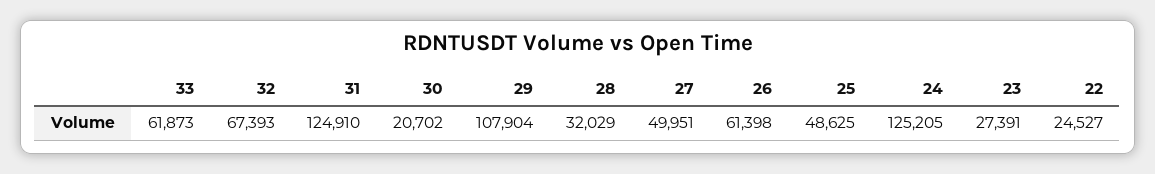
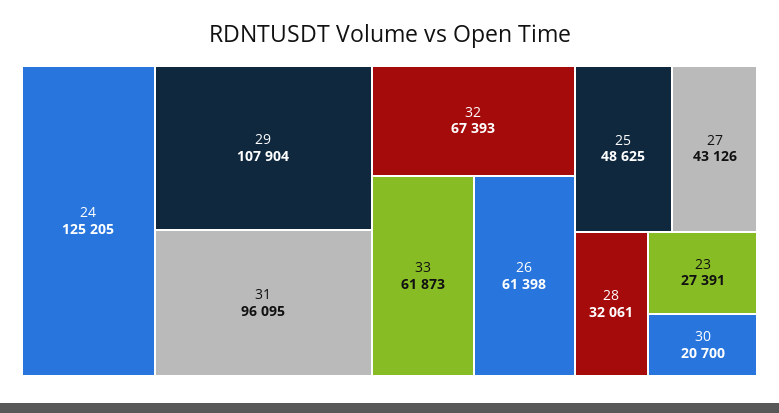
  {
    "33": 61873,
    "32": 67393,
-   "31": 124910,
+   "31": 96095,
-   "30": 20702,
+   "30": 20700,
    "29": 107904,
-   "28": 32029,
+   "28": 32061,
-   "27": 49951,
+   "27": 43126,
    "26": 61398,
    "25": 48625,
    "24": 125205,
-   "23": 27391,
+   "23": 27391
-   "22": 24527
  }

